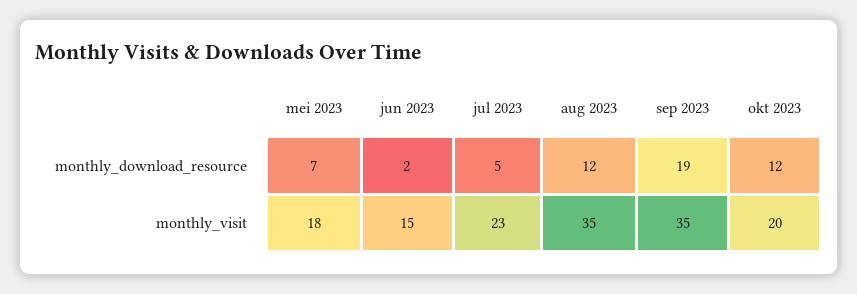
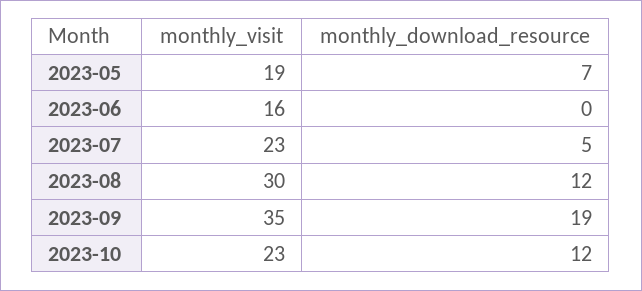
  {
    "mei 2023": {
      "monthly_download_resource": 7,
-     "monthly_visit": 18
+     "monthly_visit": 19
    },
    "jun 2023": {
-     "monthly_download_resource": 2,
+     "monthly_download_resource": 0,
-     "monthly_visit": 15
+     "monthly_visit": 16
    },
    "jul 2023": {
      "monthly_download_resource": 5,
      "monthly_visit": 23
    },
    "aug 2023": {
      "monthly_download_resource": 12,
-     "monthly_visit": 35
+     "monthly_visit": 30
    },
    "sep 2023": {
      "monthly_download_resource": 19,
      "monthly_visit": 35
    },
    "okt 2023": {
      "monthly_download_resource": 12,
-     "monthly_visit": 20
+     "monthly_visit": 23
    }
  }

